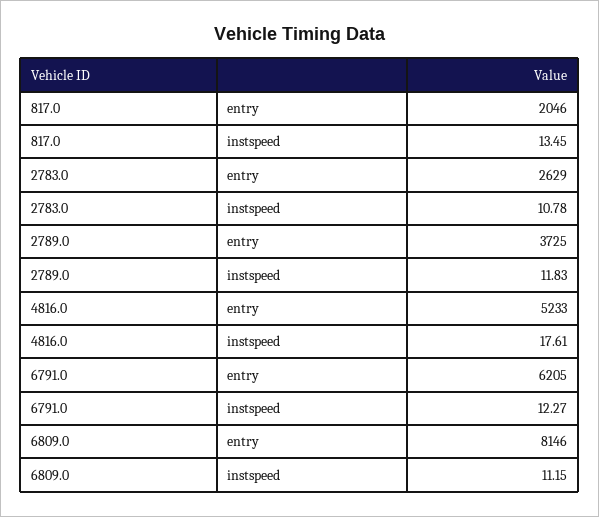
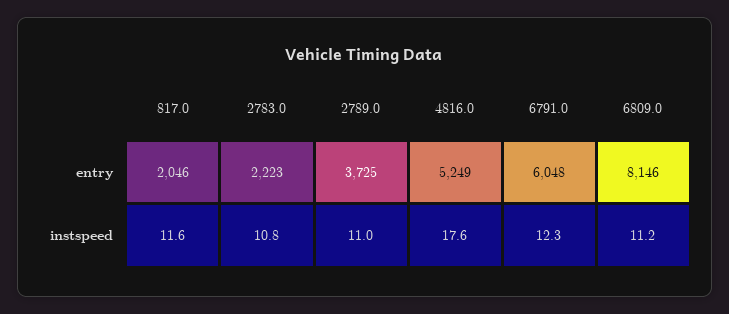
  {
    "817.0": {
      "entry": 2046,
-     "instspeed": 13.45
+     "instspeed": 11.6
    },
    "2783.0": {
-     "entry": 2629,
+     "entry": 2223,
      "instspeed": 10.78
    },
    "2789.0": {
      "entry": 3725,
-     "instspeed": 11.83
+     "instspeed": 11
    },
    "4816.0": {
-     "entry": 5233,
+     "entry": 5249,
      "instspeed": 17.61
    },
    "6791.0": {
-     "entry": 6205,
+     "entry": 6048,
      "instspeed": 12.27
    },
    "6809.0": {
      "entry": 8146,
      "instspeed": 11.15
    }
  }

